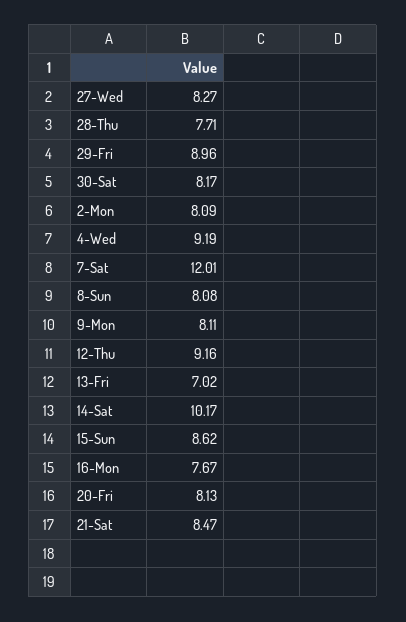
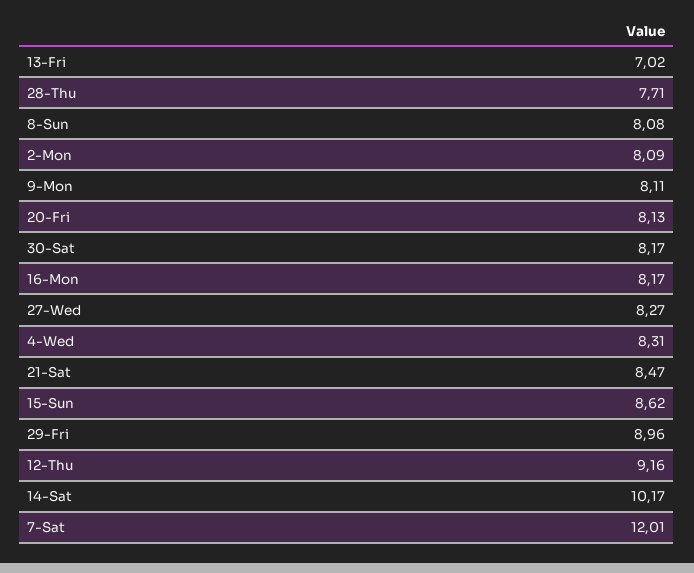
  {
    "27-Wed": 8.27,
    "28-Thu": 7.71,
    "29-Fri": 8.96,
    "30-Sat": 8.17,
    "2-Mon": 8.09,
-   "4-Wed": 9.19,
+   "4-Wed": 8.31,
    "7-Sat": 12.01,
    "8-Sun": 8.08,
    "9-Mon": 8.11,
    "12-Thu": 9.16,
    "13-Fri": 7.02,
    "14-Sat": 10.17,
    "15-Sun": 8.62,
-   "16-Mon": 7.67,
+   "16-Mon": 8.17,
    "20-Fri": 8.13,
    "21-Sat": 8.47
  }

